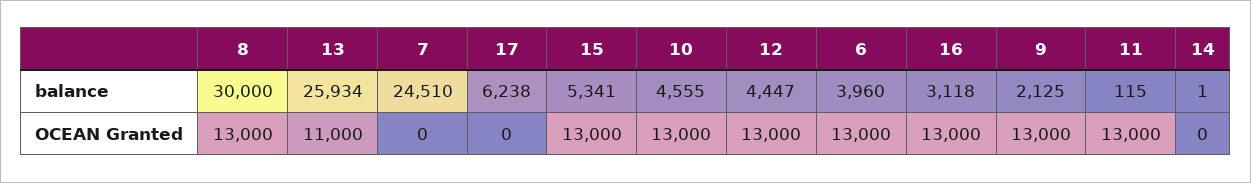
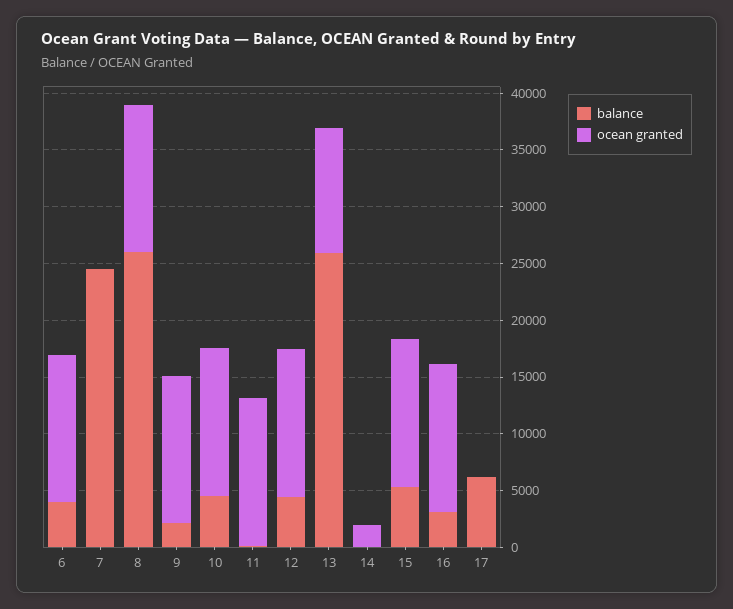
  {
    "balance": {
-     "8": 30000,
+     "8": 26000,
      "13": 25934,
      "7": 24510,
      "17": 6238,
      "15": 5341,
      "10": 4555,
      "12": 4447,
      "6": 3960,
      "16": 3118,
      "9": 2125,
      "11": 115,
      "14": 1
    },
    "OCEAN Granted": {
      "8": 13000,
      "13": 11000,
      "7": 0,
      "17": 0,
      "15": 13000,
      "10": 13000,
      "12": 13000,
      "6": 13000,
      "16": 13000,
      "9": 13000,
      "11": 13000,
-     "14": 0
+     "14": 2000
    }
  }

